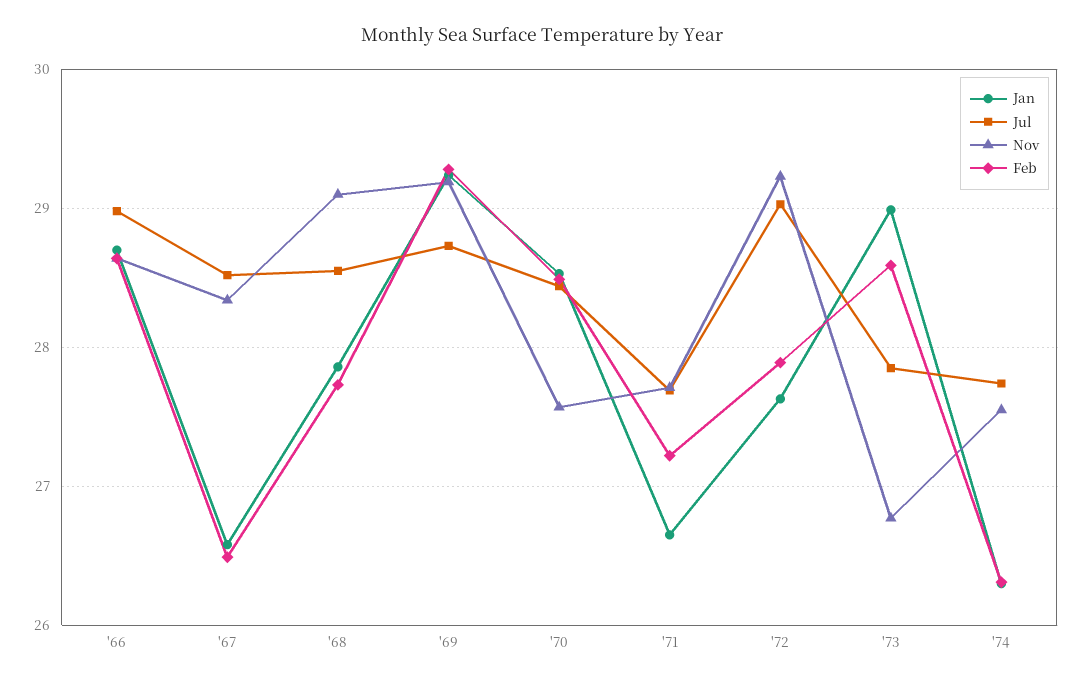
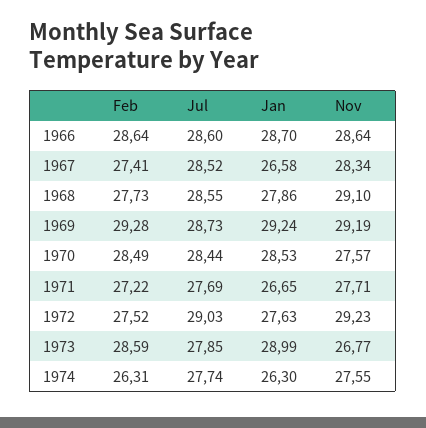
  {
    "Jan": {
      "'66": 28.7,
      "'67": 26.58,
      "'68": 27.86,
      "'69": 29.24,
      "'70": 28.53,
      "'71": 26.65,
      "'72": 27.63,
      "'73": 28.99,
      "'74": 26.3
    },
    "Jul": {
-     "'66": 29,
+     "'66": 28.6,
      "'67": 28.52,
      "'68": 28.55,
      "'69": 28.73,
      "'70": 28.44,
      "'71": 27.69,
      "'72": 29.03,
      "'73": 27.85,
      "'74": 27.74
    },
    "Nov": {
      "'66": 28.64,
      "'67": 28.34,
      "'68": 29.1,
      "'69": 29.19,
      "'70": 27.57,
      "'71": 27.71,
      "'72": 29.23,
      "'73": 26.77,
      "'74": 27.55
    },
    "Feb": {
      "'66": 28.64,
-     "'67": 26.5,
+     "'67": 27.41,
      "'68": 27.73,
      "'69": 29.28,
      "'70": 28.49,
      "'71": 27.22,
-     "'72": 27.9,
+     "'72": 27.52,
      "'73": 28.59,
      "'74": 26.31
    }
  }

